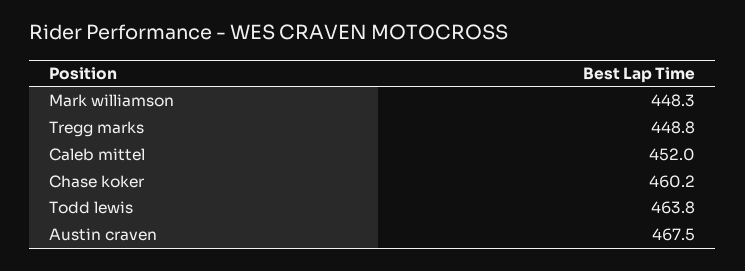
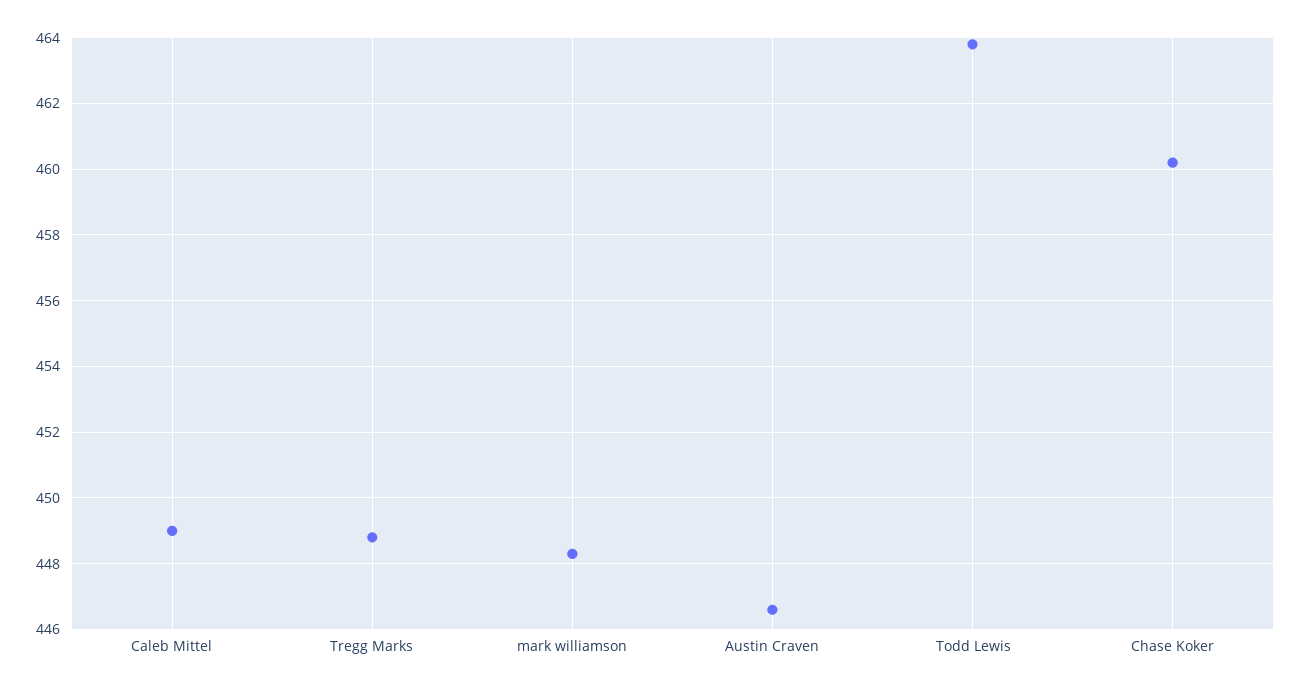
  {
    "Mark williamson": 448.3,
    "Tregg marks": 448.8,
-   "Caleb mittel": 452,
+   "Caleb mittel": 449,
    "Chase koker": 460.2,
    "Todd lewis": 463.8,
-   "Austin craven": 467.5
+   "Austin craven": 446.5
  }

